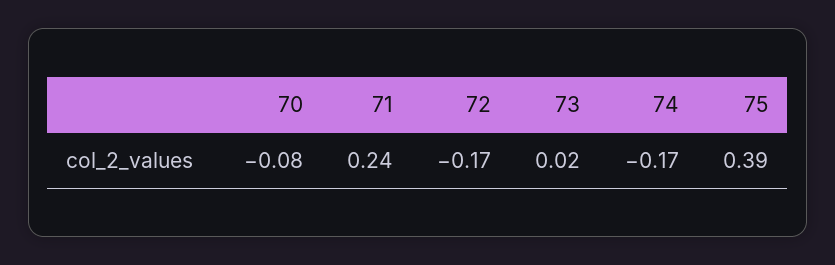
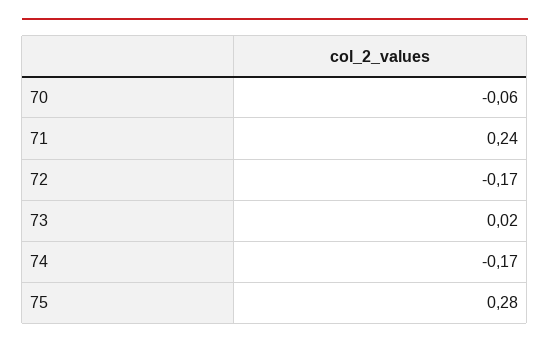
  {
-   "70": -0.08,
+   "70": -0.06,
    "71": 0.24,
    "72": -0.17,
    "73": 0.02,
    "74": -0.17,
-   "75": 0.39
+   "75": 0.28
  }

